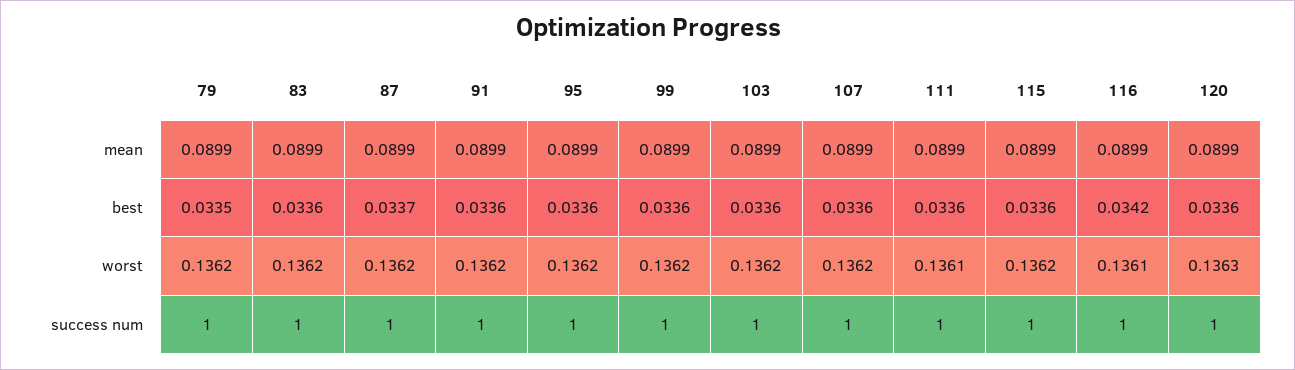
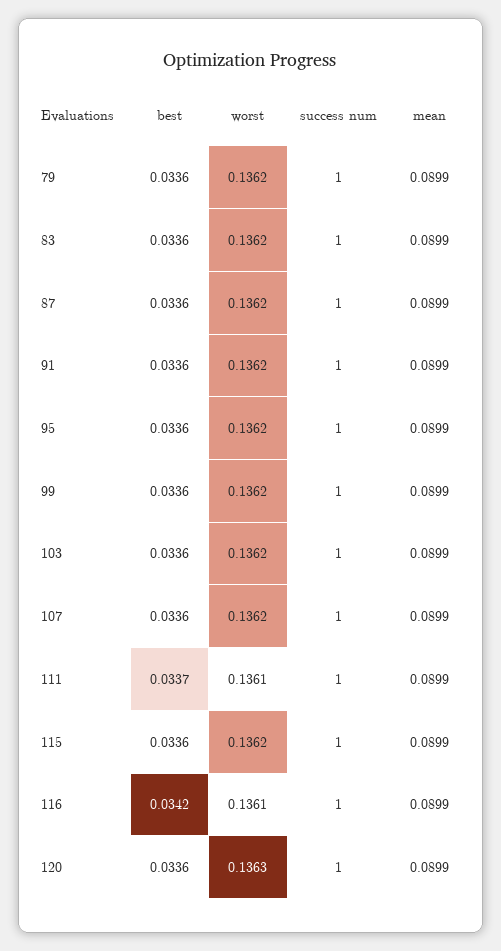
  {
    "79": {
      "mean": 0.0899,
-     "best": 0.0335,
+     "best": 0.0336,
      "worst": 0.1362,
      "success num": 1
    },
    "83": {
      "mean": 0.0899,
      "best": 0.0336,
      "worst": 0.1362,
      "success num": 1
    },
    "87": {
      "mean": 0.0899,
-     "best": 0.0337,
+     "best": 0.0336,
      "worst": 0.1362,
      "success num": 1
    },
    "91": {
      "mean": 0.0899,
      "best": 0.0336,
      "worst": 0.1362,
      "success num": 1
    },
    "95": {
      "mean": 0.0899,
      "best": 0.0336,
      "worst": 0.1362,
      "success num": 1
    },
    "99": {
      "mean": 0.0899,
      "best": 0.0336,
      "worst": 0.1362,
      "success num": 1
    },
    "103": {
      "mean": 0.0899,
      "best": 0.0336,
      "worst": 0.1362,
      "success num": 1
    },
    "107": {
      "mean": 0.0899,
      "best": 0.0336,
      "worst": 0.1362,
      "success num": 1
    },
    "111": {
      "mean": 0.0899,
-     "best": 0.0336,
+     "best": 0.0337,
      "worst": 0.1361,
      "success num": 1
    },
    "115": {
      "mean": 0.0899,
      "best": 0.0336,
      "worst": 0.1362,
      "success num": 1
    },
    "116": {
      "mean": 0.0899,
      "best": 0.0342,
      "worst": 0.1361,
      "success num": 1
    },
    "120": {
      "mean": 0.0899,
      "best": 0.0336,
      "worst": 0.1363,
      "success num": 1
    }
  }

